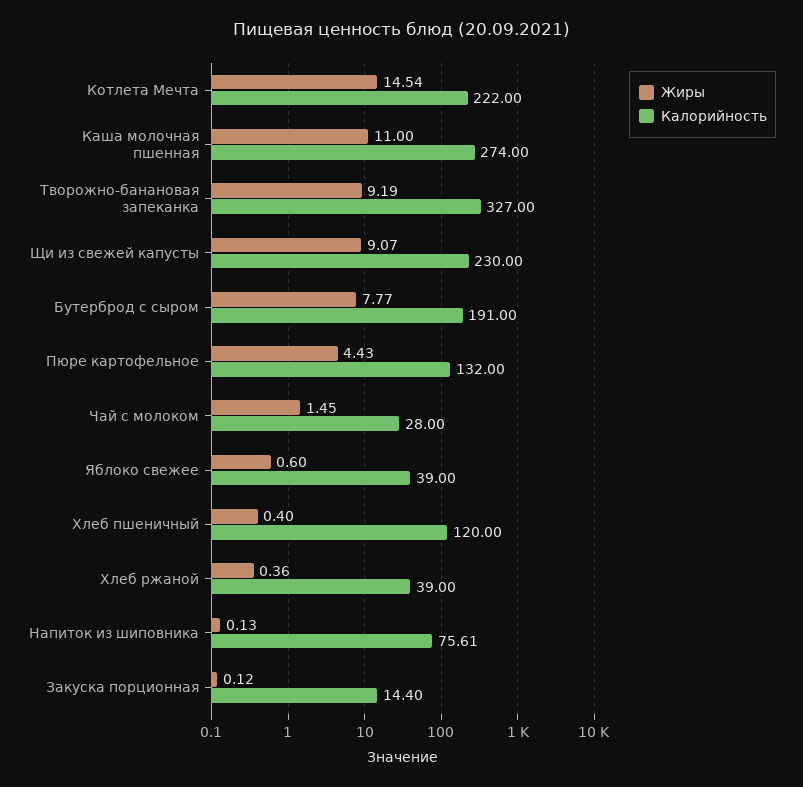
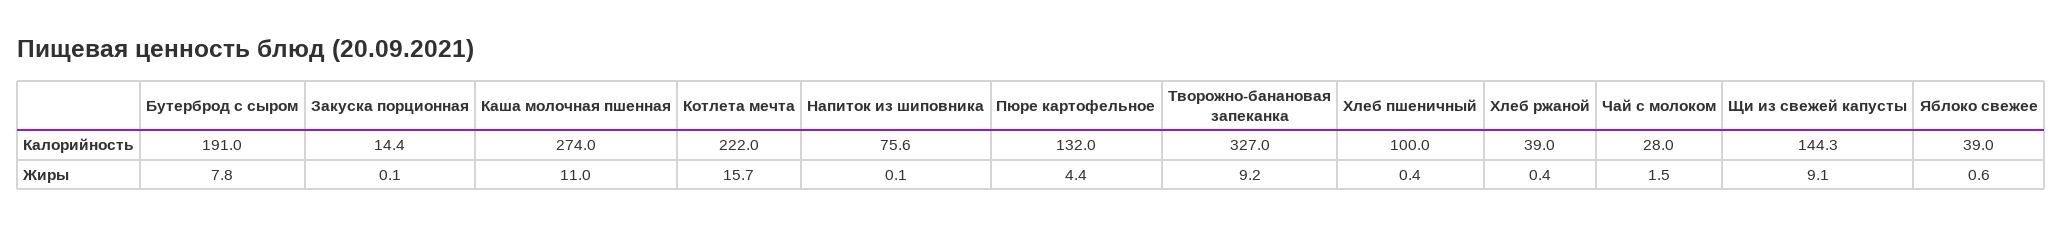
  {
    "Жиры": {
-     "Котлета Мечта": 14.54,
+     "Котлета Мечта": 15.7,
      "Каша молочная пшенная": 11,
      "Творожно-банановая запеканка": 9.19,
      "Щи из свежей капусты": 9.07,
      "Бутерброд с сыром": 7.77,
      "Пюре картофельное": 4.43,
      "Чай с молоком": 1.45,
      "Яблоко свежее": 0.6,
      "Хлеб пшеничный": 0.4,
      "Хлеб ржаной": 0.36,
      "Напиток из шиповника": 0.13,
      "Закуска порционная": 0.12
    },
    "Калорийность": {
      "Котлета Мечта": 222,
      "Каша молочная пшенная": 274,
      "Творожно-банановая запеканка": 327,
-     "Щи из свежей капусты": 230,
+     "Щи из свежей капусты": 144.3,
      "Бутерброд с сыром": 191,
      "Пюре картофельное": 132,
      "Чай с молоком": 28,
      "Яблоко свежее": 39,
-     "Хлеб пшеничный": 120,
+     "Хлеб пшеничный": 100,
      "Хлеб ржаной": 39,
      "Напиток из шиповника": 75.61,
      "Закуска порционная": 14.4
    }
  }

